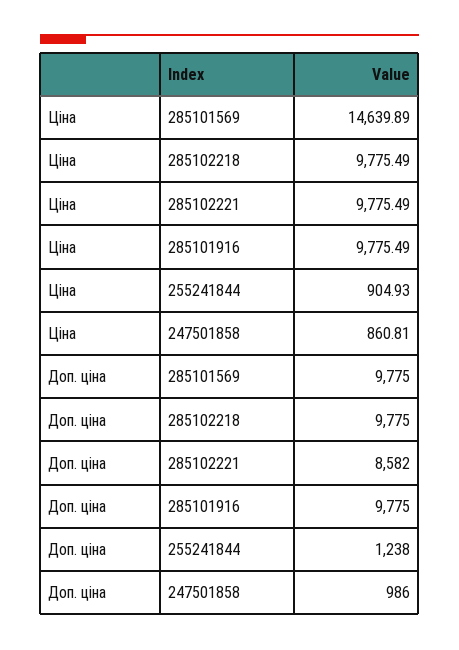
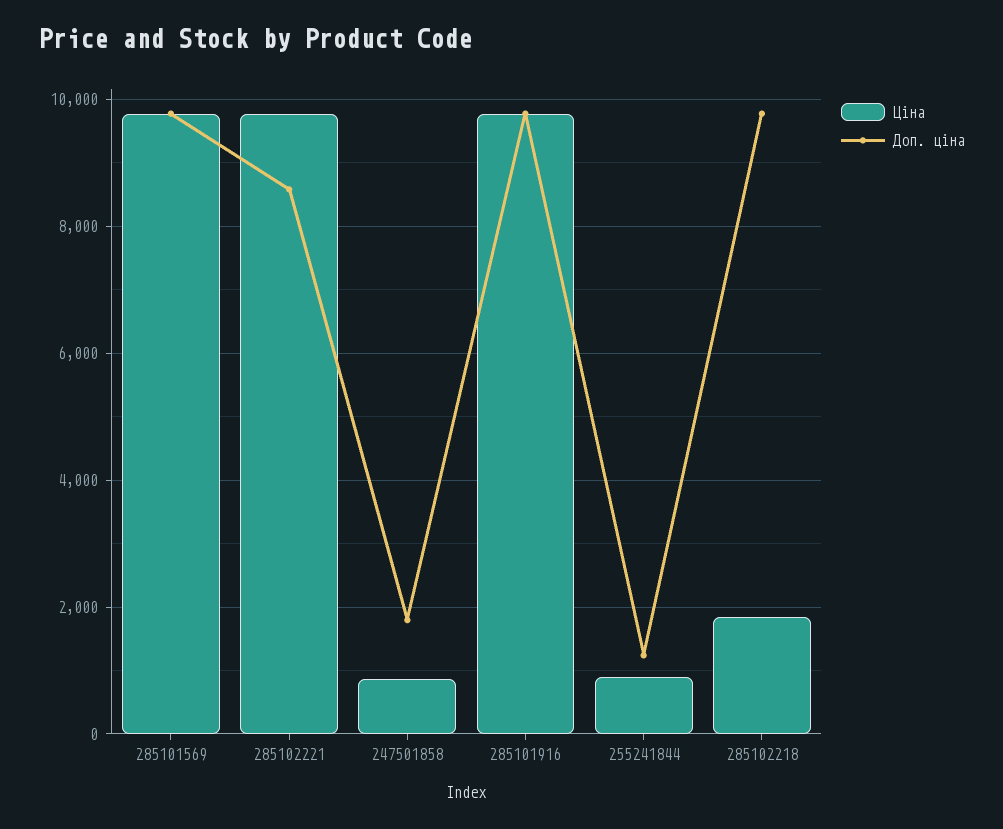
  {
    "Ціна": {
-     "285101569": 14639.89,
+     "285101569": 9800,
-     "285102218": 9775.49,
+     "285102218": 1800,
      "285102221": 9775.49,
      "285101916": 9775.49,
      "255241844": 904.93,
      "247501858": 860.81
    },
    "Доп. ціна": {
      "285101569": 9775,
      "285102218": 9775,
      "285102221": 8582,
      "285101916": 9775,
      "255241844": 1238,
-     "247501858": 986
+     "247501858": 1800
    }
  }

